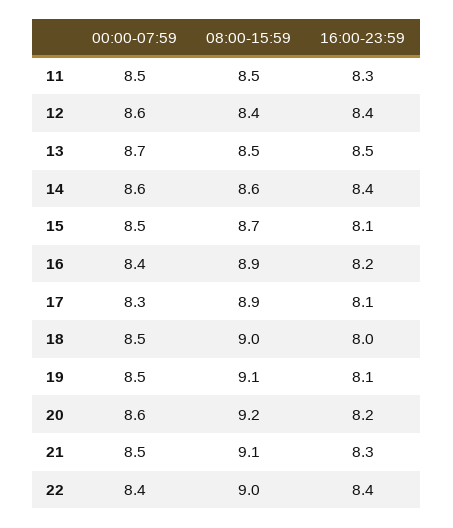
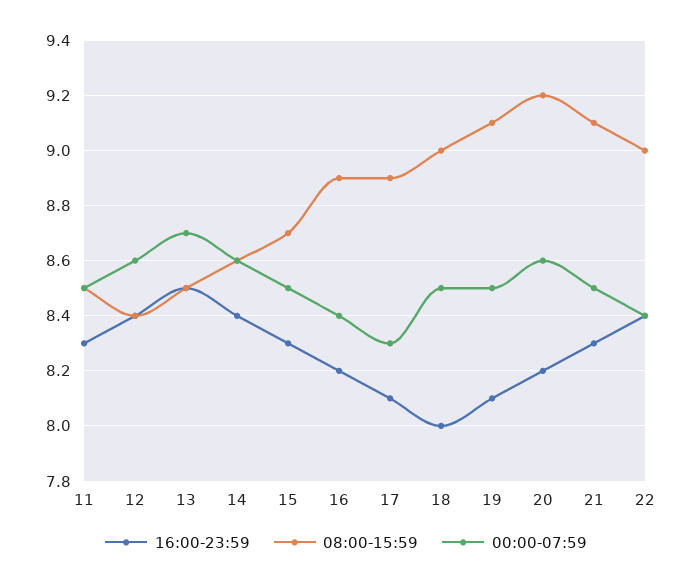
  {
    "00:00-07:59": {
      "11": 8.5,
      "12": 8.6,
      "13": 8.7,
      "14": 8.6,
      "15": 8.5,
      "16": 8.4,
      "17": 8.3,
      "18": 8.5,
      "19": 8.5,
      "20": 8.6,
      "21": 8.5,
      "22": 8.4
    },
    "08:00-15:59": {
      "11": 8.5,
      "12": 8.4,
      "13": 8.5,
      "14": 8.6,
      "15": 8.7,
      "16": 8.9,
      "17": 8.9,
      "18": 9,
      "19": 9.1,
      "20": 9.2,
      "21": 9.1,
      "22": 9
    },
    "16:00-23:59": {
      "11": 8.3,
      "12": 8.4,
      "13": 8.5,
      "14": 8.4,
-     "15": 8.1,
+     "15": 8.3,
      "16": 8.2,
      "17": 8.1,
      "18": 8,
      "19": 8.1,
      "20": 8.2,
      "21": 8.3,
      "22": 8.4
    }
  }

